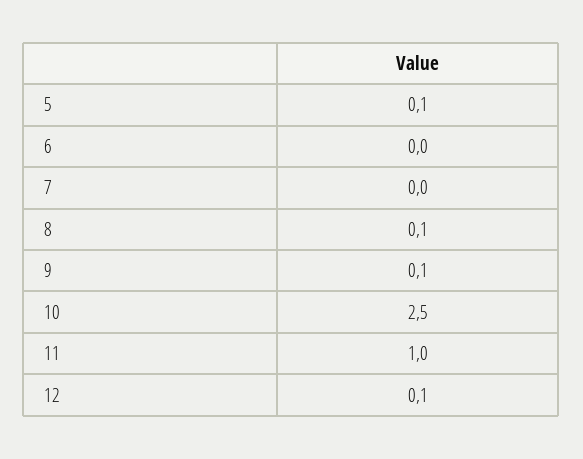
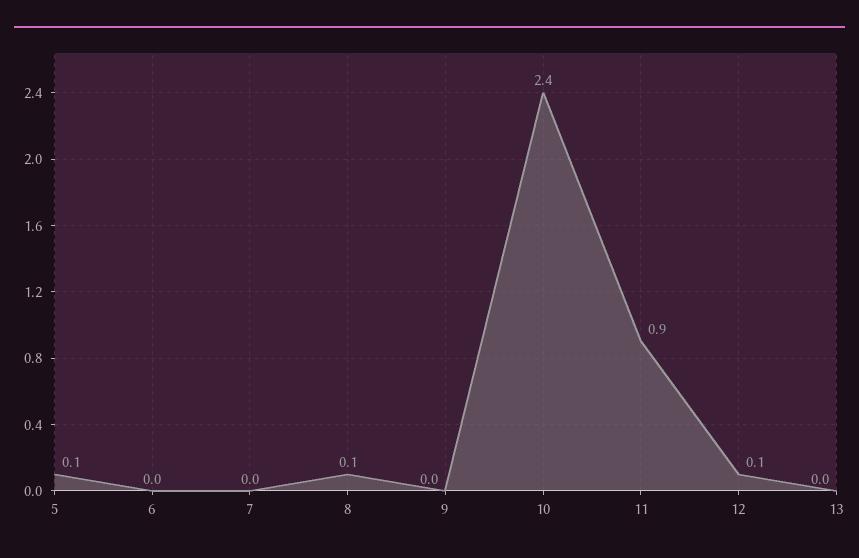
  {
    "5": 0.1,
    "6": 0,
    "7": 0,
    "8": 0.1,
-   "9": 0.1,
+   "9": 0,
-   "10": 2.5,
+   "10": 2.4,
-   "11": 1,
+   "11": 0.9,
-   "12": 0.1
+   "12": 0.1,
+   "13": 0
  }

